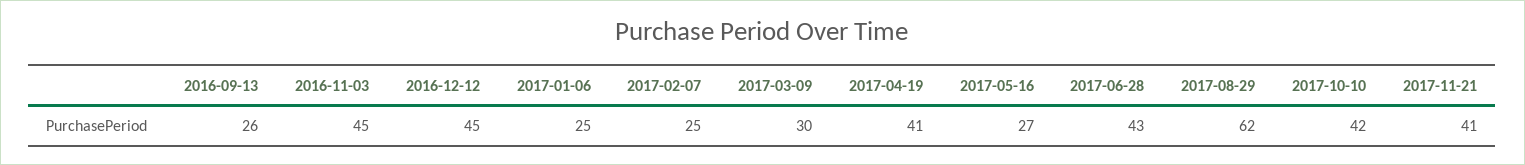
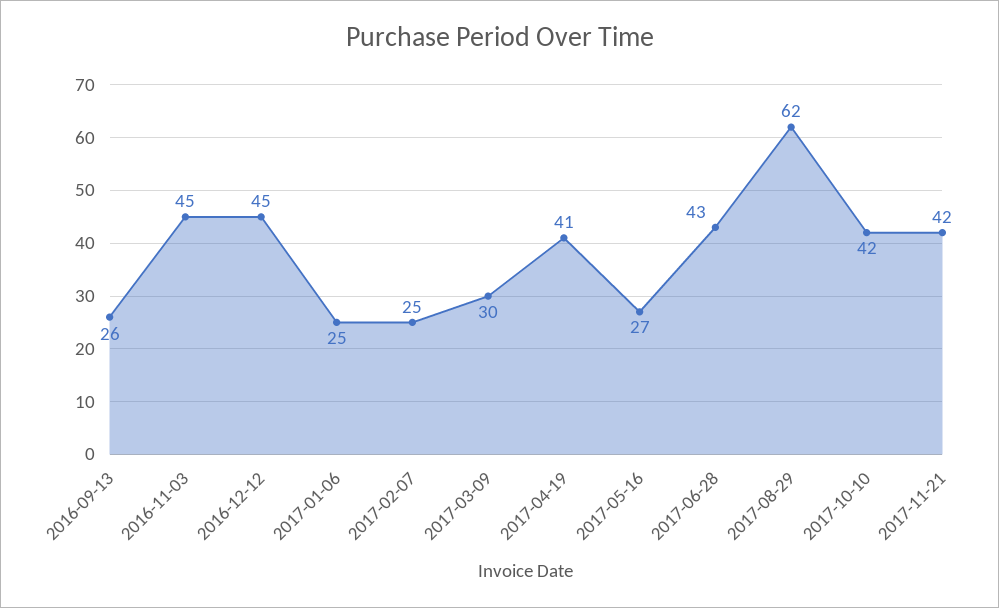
  {
    "2016-09-13": 26,
    "2016-11-03": 45,
    "2016-12-12": 45,
    "2017-01-06": 25,
    "2017-02-07": 25,
    "2017-03-09": 30,
    "2017-04-19": 41,
    "2017-05-16": 27,
    "2017-06-28": 43,
    "2017-08-29": 62,
    "2017-10-10": 42,
-   "2017-11-21": 41
+   "2017-11-21": 42
  }

